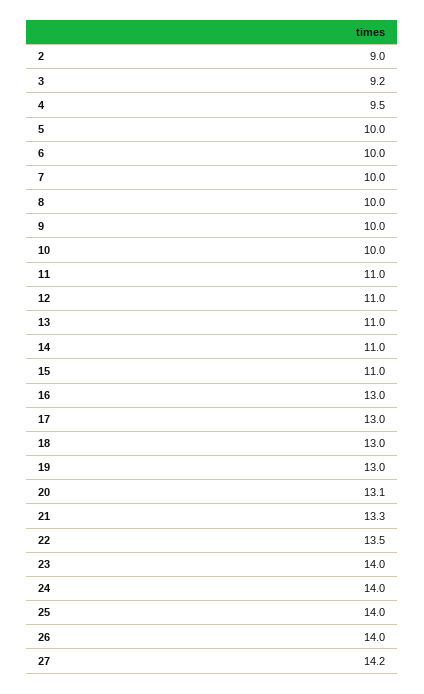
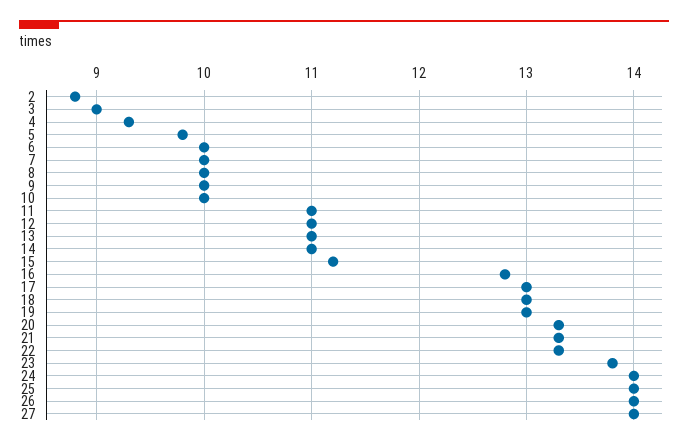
  {
-   "2": 9,
+   "2": 8.8,
-   "3": 9.2,
+   "3": 9,
-   "4": 9.5,
+   "4": 9.3,
-   "5": 10,
+   "5": 9.8,
    "6": 10,
    "7": 10,
    "8": 10,
    "9": 10,
    "10": 10,
    "11": 11,
    "12": 11,
    "13": 11,
    "14": 11,
-   "15": 11,
+   "15": 11.2,
-   "16": 13,
+   "16": 12.8,
    "17": 13,
    "18": 13,
    "19": 13,
-   "20": 13.1,
+   "20": 13.3,
    "21": 13.3,
-   "22": 13.5,
+   "22": 13.3,
-   "23": 14,
+   "23": 13.8,
    "24": 14,
    "25": 14,
    "26": 14,
-   "27": 14.2
+   "27": 14
  }

